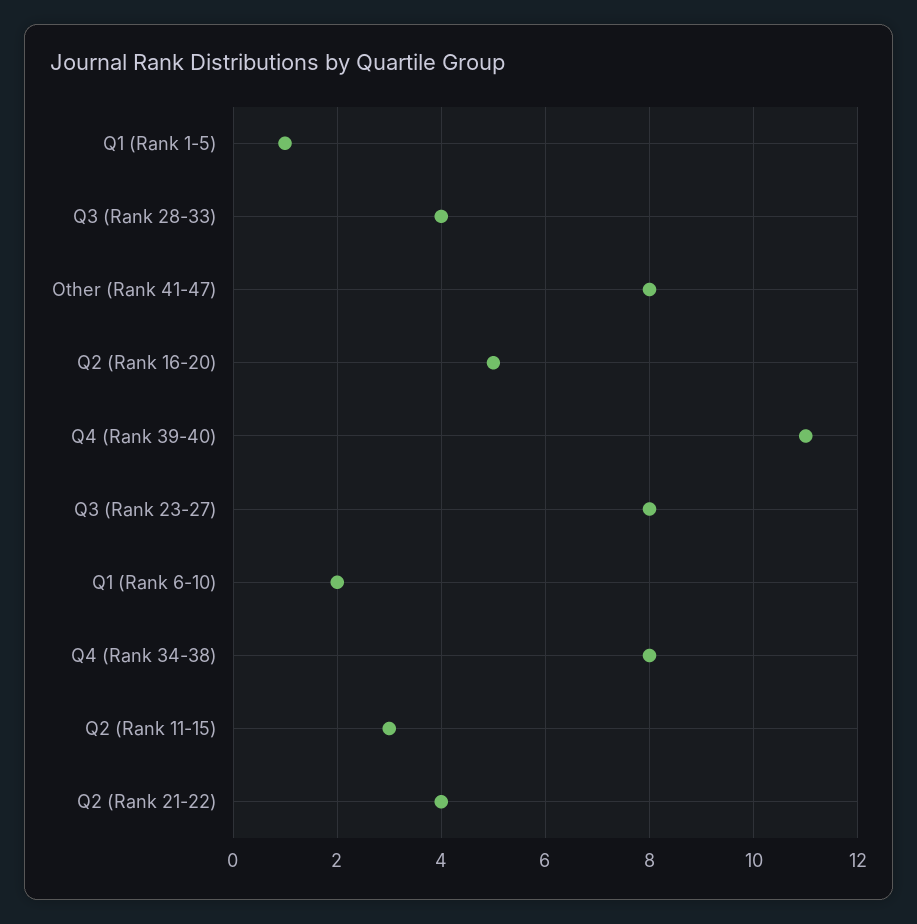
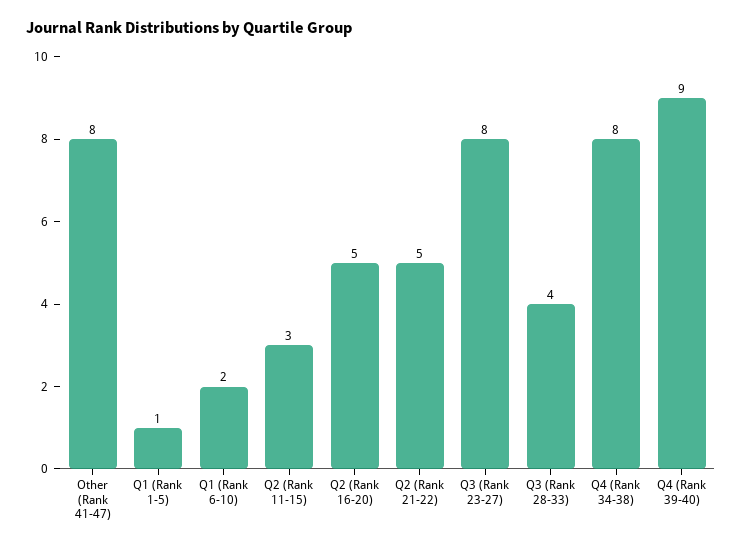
  {
    "Q1 (Rank 1-5)": 1,
    "Q3 (Rank 28-33)": 4,
    "Other (Rank 41-47)": 8,
    "Q2 (Rank 16-20)": 5,
-   "Q4 (Rank 39-40)": 11,
+   "Q4 (Rank 39-40)": 9,
    "Q3 (Rank 23-27)": 8,
    "Q1 (Rank 6-10)": 2,
    "Q4 (Rank 34-38)": 8,
    "Q2 (Rank 11-15)": 3,
-   "Q2 (Rank 21-22)": 4
+   "Q2 (Rank 21-22)": 5
  }

